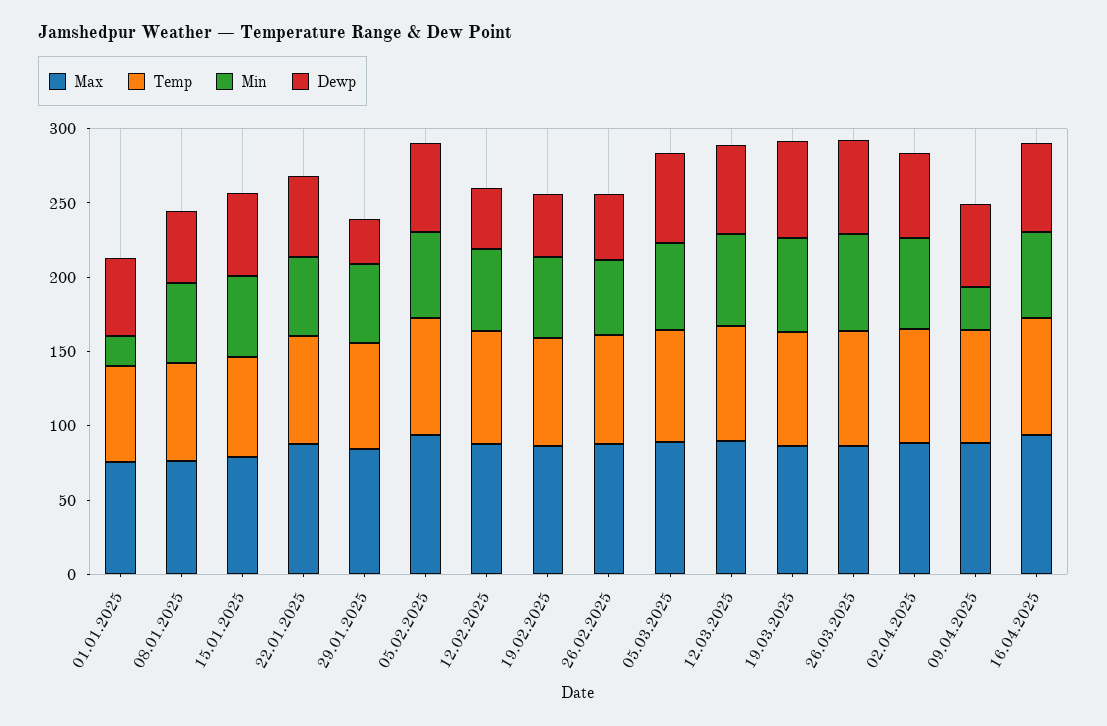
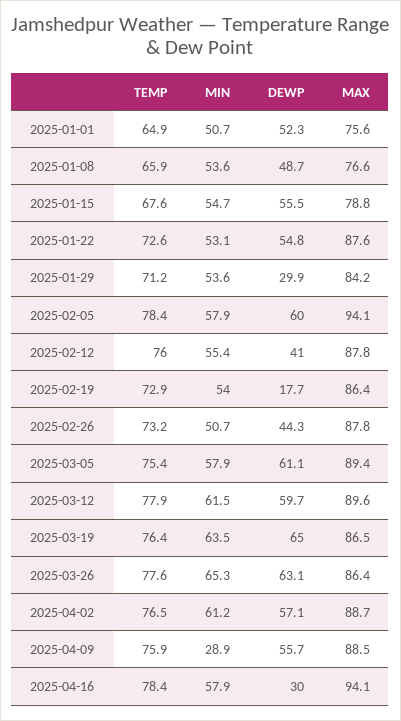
  {
    "Max": {
      "01.01.2025": 75.6,
      "08.01.2025": 76.6,
      "15.01.2025": 78.8,
      "22.01.2025": 87.6,
      "29.01.2025": 84.2,
      "05.02.2025": 94.1,
      "12.02.2025": 87.8,
      "19.02.2025": 86.4,
      "26.02.2025": 87.8,
      "05.03.2025": 89.4,
      "12.03.2025": 89.6,
      "19.03.2025": 86.5,
      "26.03.2025": 86.4,
      "02.04.2025": 88.7,
      "09.04.2025": 88.5,
      "16.04.2025": 94.1
    },
    "Temp": {
      "01.01.2025": 64.9,
      "08.01.2025": 65.9,
      "15.01.2025": 67.6,
      "22.01.2025": 72.6,
      "29.01.2025": 71.2,
      "05.02.2025": 78.4,
      "12.02.2025": 76,
      "19.02.2025": 72.9,
      "26.02.2025": 73.2,
      "05.03.2025": 75.4,
      "12.03.2025": 77.9,
      "19.03.2025": 76.4,
      "26.03.2025": 77.6,
      "02.04.2025": 76.5,
      "09.04.2025": 75.9,
      "16.04.2025": 78.4
    },
    "Min": {
-     "01.01.2025": 20,
+     "01.01.2025": 50.7,
      "08.01.2025": 53.6,
      "15.01.2025": 54.7,
      "22.01.2025": 53.1,
      "29.01.2025": 53.6,
      "05.02.2025": 57.9,
      "12.02.2025": 55.4,
      "19.02.2025": 54,
      "26.02.2025": 50.7,
      "05.03.2025": 57.9,
      "12.03.2025": 61.5,
      "19.03.2025": 63.5,
      "26.03.2025": 65.3,
      "02.04.2025": 61.2,
      "09.04.2025": 28.9,
      "16.04.2025": 57.9
    },
    "Dewp": {
      "01.01.2025": 52.3,
      "08.01.2025": 48.7,
      "15.01.2025": 55.5,
      "22.01.2025": 54.8,
      "29.01.2025": 29.9,
      "05.02.2025": 60,
      "12.02.2025": 41,
-     "19.02.2025": 40,
+     "19.02.2025": 17.7,
      "26.02.2025": 44.3,
      "05.03.2025": 61.1,
      "12.03.2025": 59.7,
      "19.03.2025": 65,
      "26.03.2025": 63.1,
      "02.04.2025": 57.1,
      "09.04.2025": 55.7,
-     "16.04.2025": 60
+     "16.04.2025": 30
    }
  }

